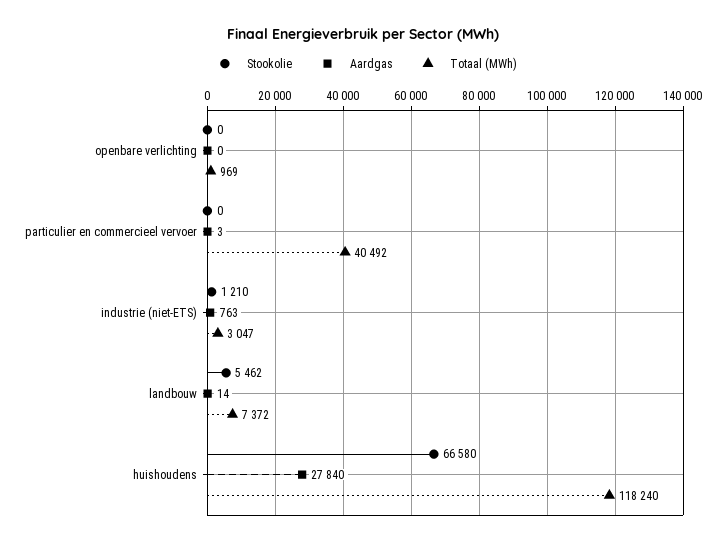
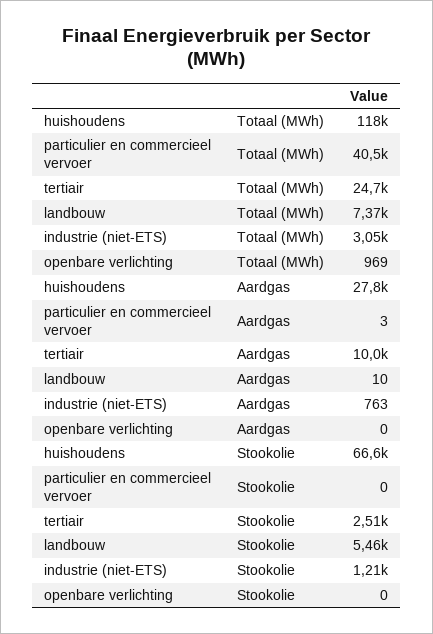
  {
    "Stookolie": {
      "openbare verlichting": 0,
      "particulier en commercieel vervoer": 0,
      "industrie (niet-ETS)": 1210,
      "landbouw": 5462,
-     "huishoudens": 66580
+     "huishoudens": 66580,
+     "tertiair": 2510
    },
    "Aardgas": {
      "openbare verlichting": 0,
      "particulier en commercieel vervoer": 3,
      "industrie (niet-ETS)": 763,
-     "landbouw": 14,
+     "landbouw": 10,
-     "huishoudens": 27840
+     "huishoudens": 27840,
+     "tertiair": 10000
    },
    "Totaal (MWh)": {
      "openbare verlichting": 969,
      "particulier en commercieel vervoer": 40492,
      "industrie (niet-ETS)": 3047,
      "landbouw": 7372,
-     "huishoudens": 118240
+     "huishoudens": 118240,
+     "tertiair": 24700
    }
  }

